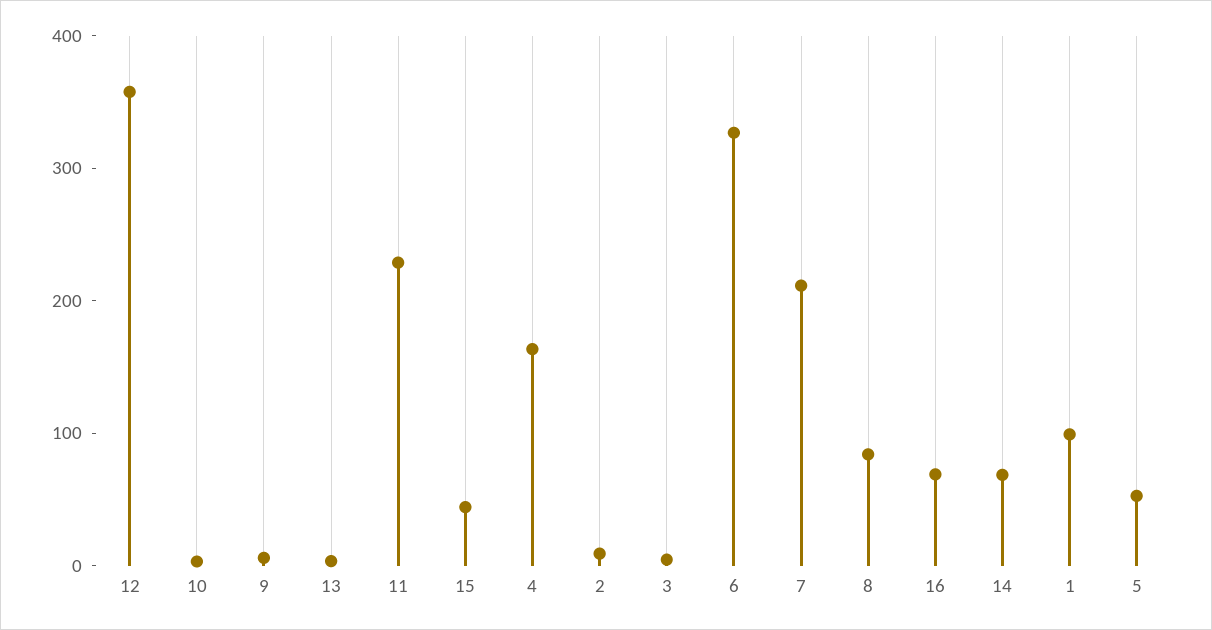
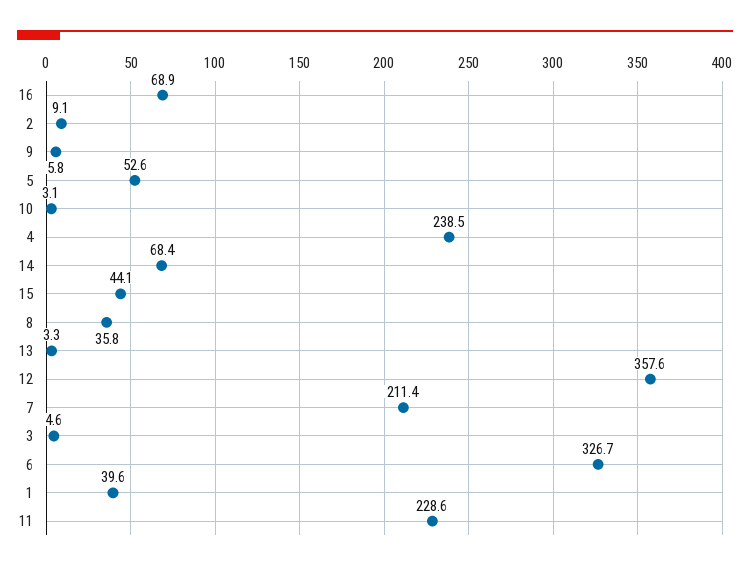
  {
    "12": 357.6,
    "10": 3.1,
    "9": 5.8,
    "13": 3.3,
    "11": 228.6,
    "15": 44.1,
-   "4": 160,
+   "4": 238.5,
    "2": 9.1,
    "3": 4.6,
    "6": 326.7,
    "7": 211.4,
-   "8": 80,
+   "8": 35.8,
    "16": 68.9,
    "14": 68.4,
-   "1": 100,
+   "1": 39.6,
    "5": 52.6
  }

